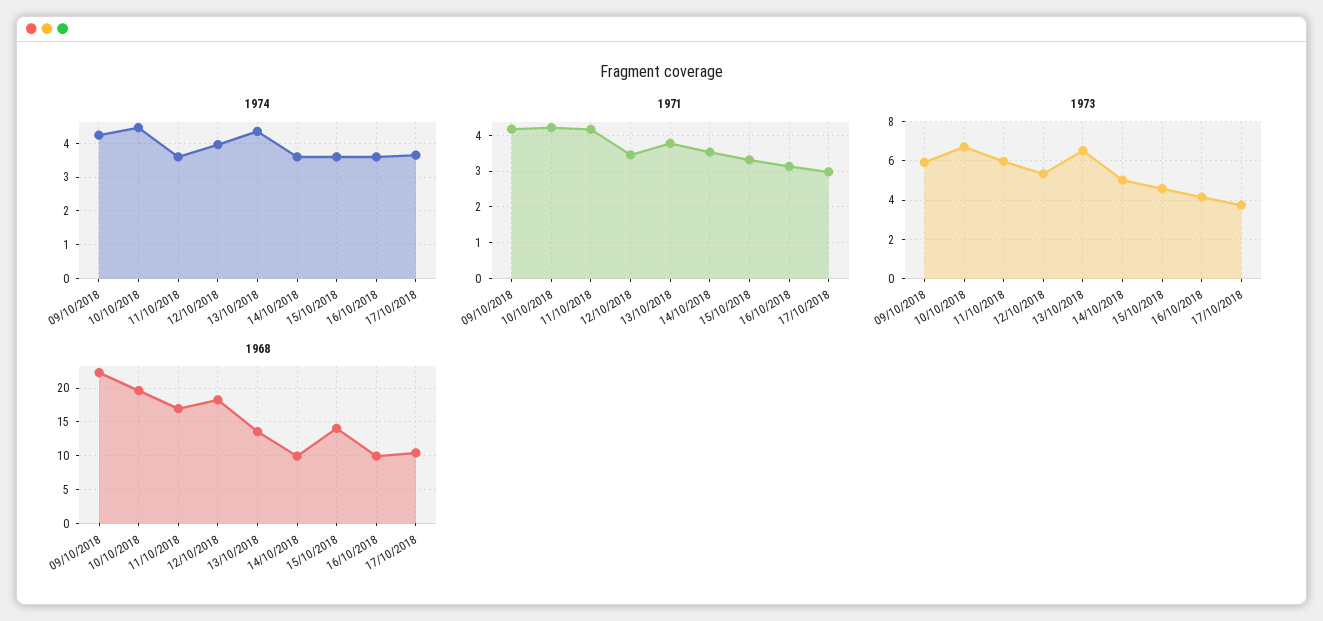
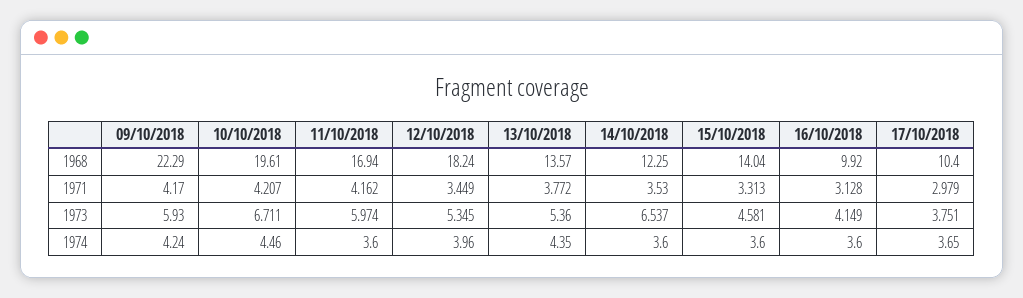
  {
    "1974": {
      "09/10/2018": 4.24,
      "10/10/2018": 4.46,
      "11/10/2018": 3.6,
      "12/10/2018": 3.96,
      "13/10/2018": 4.35,
      "14/10/2018": 3.6,
      "15/10/2018": 3.6,
      "16/10/2018": 3.6,
      "17/10/2018": 3.65
    },
    "1971": {
      "09/10/2018": 4.17,
      "10/10/2018": 4.207,
      "11/10/2018": 4.162,
      "12/10/2018": 3.449,
      "13/10/2018": 3.772,
      "14/10/2018": 3.53,
      "15/10/2018": 3.313,
      "16/10/2018": 3.128,
      "17/10/2018": 2.979
    },
    "1973": {
      "09/10/2018": 5.93,
      "10/10/2018": 6.711,
      "11/10/2018": 5.974,
      "12/10/2018": 5.345,
-     "13/10/2018": 6.5,
+     "13/10/2018": 5.36,
-     "14/10/2018": 5,
+     "14/10/2018": 6.537,
      "15/10/2018": 4.581,
      "16/10/2018": 4.149,
      "17/10/2018": 3.751
    },
    "1968": {
      "09/10/2018": 22.29,
      "10/10/2018": 19.61,
      "11/10/2018": 16.94,
      "12/10/2018": 18.24,
      "13/10/2018": 13.57,
-     "14/10/2018": 10,
+     "14/10/2018": 12.25,
      "15/10/2018": 14.04,
      "16/10/2018": 9.92,
      "17/10/2018": 10.4
    }
  }

